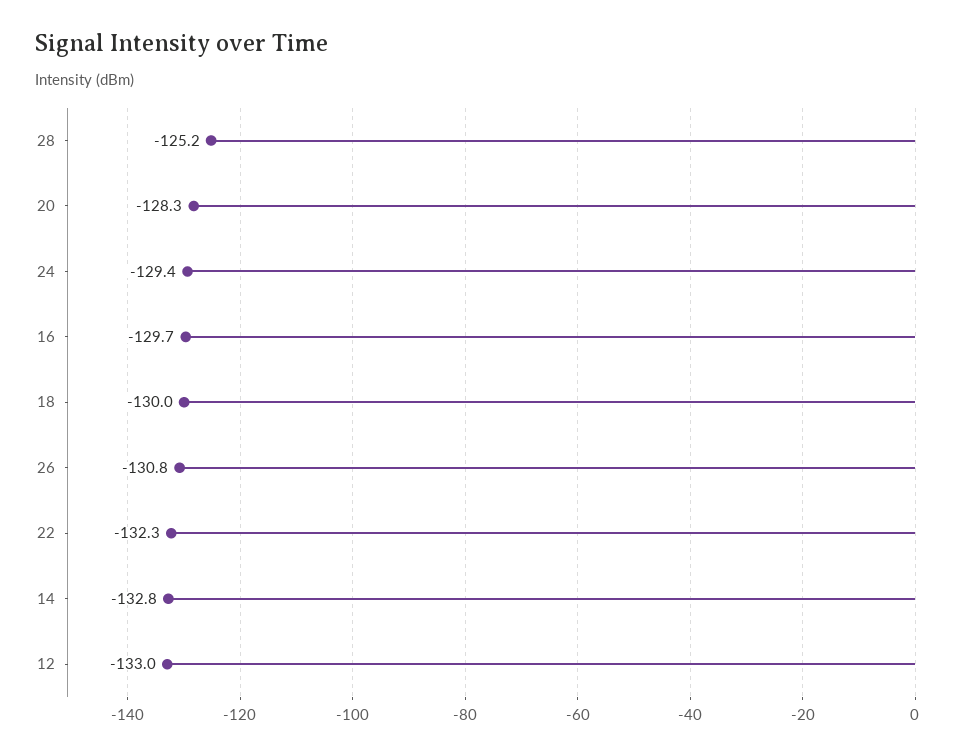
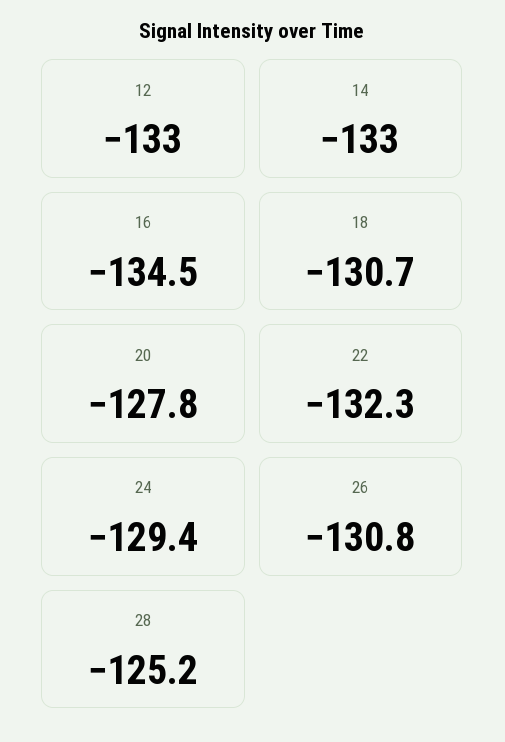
  {
    "28": -125.2,
-   "20": -128.3,
+   "20": -127.8,
    "24": -129.4,
-   "16": -129.7,
+   "16": -134.5,
-   "18": -130,
+   "18": -130.7,
    "26": -130.8,
    "22": -132.3,
-   "14": -132.8,
+   "14": -133,
    "12": -133
  }

